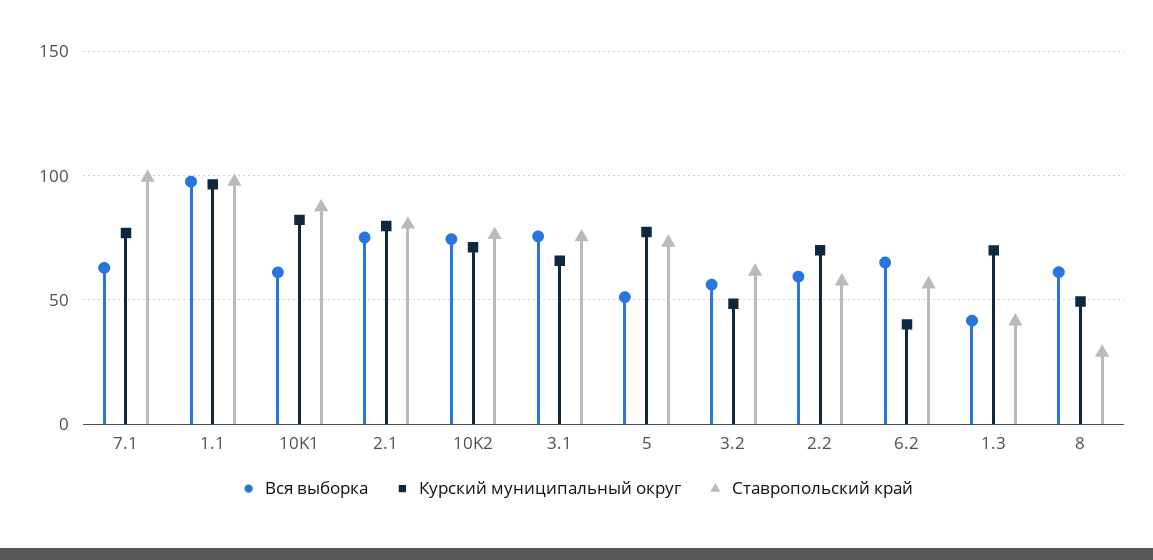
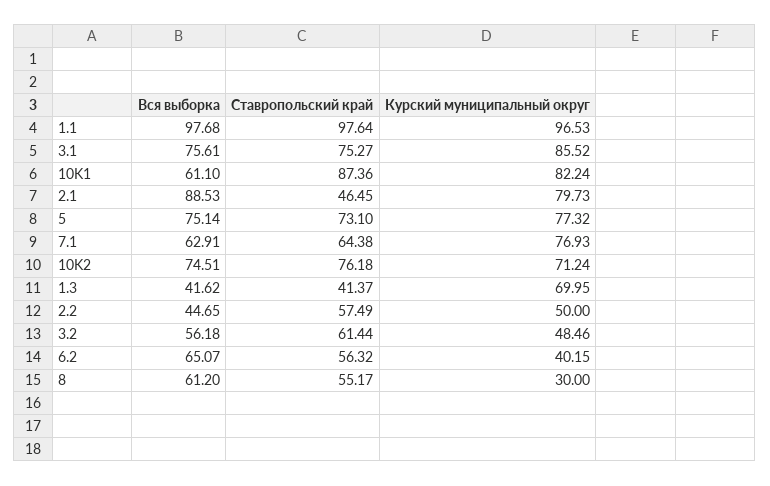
  {
    "Вся выборка": {
      "7.1": 62.91,
      "1.1": 97.68,
      "10K1": 61.1,
-     "2.1": 75,
+     "2.1": 88.53,
      "10K2": 74.51,
      "3.1": 75.61,
-     "5": 50,
+     "5": 75.14,
      "3.2": 56.18,
-     "2.2": 60,
+     "2.2": 44.65,
      "6.2": 65.07,
      "1.3": 41.62,
      "8": 61.2
    },
    "Курский муниципальный округ": {
      "7.1": 76.93,
      "1.1": 96.53,
      "10K1": 82.24,
      "2.1": 79.73,
      "10K2": 71.24,
-     "3.1": 65,
+     "3.1": 85.52,
      "5": 77.32,
      "3.2": 48.46,
-     "2.2": 70,
+     "2.2": 50,
      "6.2": 40.15,
      "1.3": 69.95,
-     "8": 50
+     "8": 30
    },
    "Ставропольский край": {
-     "7.1": 100,
+     "7.1": 64.38,
      "1.1": 97.64,
      "10K1": 87.36,
-     "2.1": 80,
+     "2.1": 46.45,
      "10K2": 76.18,
      "3.1": 75.27,
      "5": 73.1,
      "3.2": 61.44,
      "2.2": 57.49,
      "6.2": 56.32,
      "1.3": 41.37,
-     "8": 30
+     "8": 55.17
    }
  }

